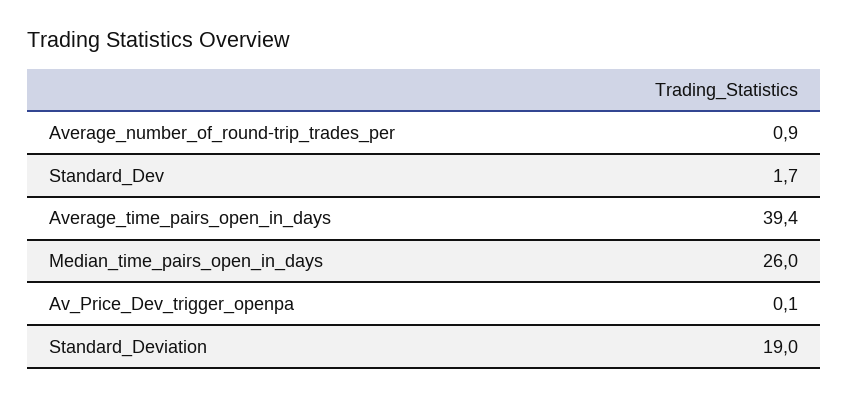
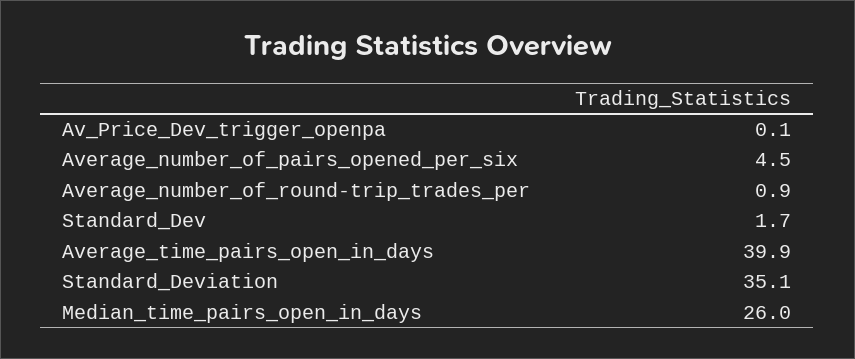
  {
    "Average_number_of_round-trip_trades_per": 0.9,
    "Standard_Dev": 1.7,
-   "Average_time_pairs_open_in_days": 39.4,
+   "Average_time_pairs_open_in_days": 39.9,
    "Median_time_pairs_open_in_days": 26,
    "Av_Price_Dev_trigger_openpa": 0.1,
-   "Standard_Deviation": 19
+   "Standard_Deviation": 35.1,
+   "Average_number_of_pairs_opened_per_six": 4.5
  }

